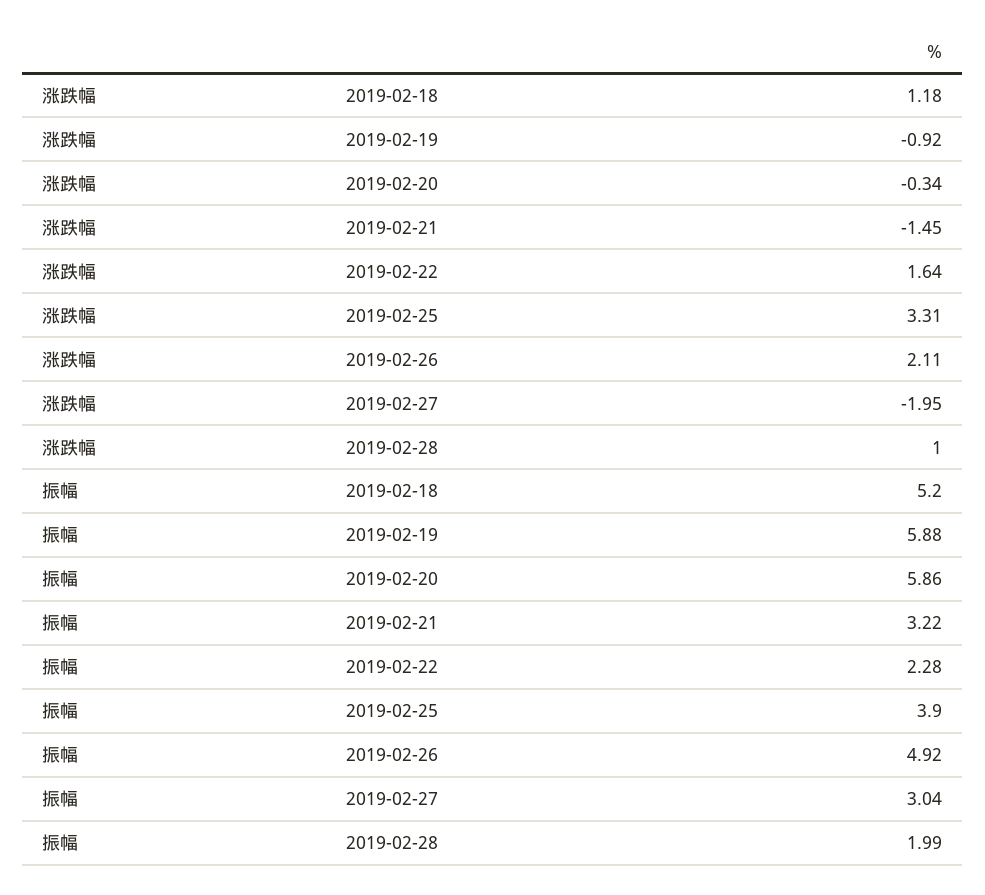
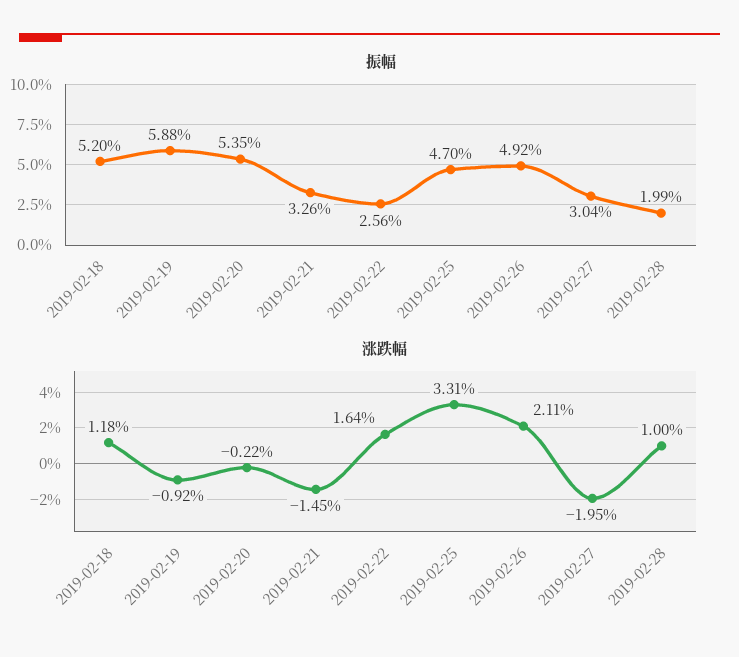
  {
    "涨跌幅": {
      "2019-02-18": 1.18,
      "2019-02-19": -0.92,
-     "2019-02-20": -0.34,
+     "2019-02-20": -0.22,
      "2019-02-21": -1.45,
      "2019-02-22": 1.64,
      "2019-02-25": 3.31,
      "2019-02-26": 2.11,
      "2019-02-27": -1.95,
      "2019-02-28": 1
    },
    "振幅": {
      "2019-02-18": 5.2,
      "2019-02-19": 5.88,
-     "2019-02-20": 5.86,
+     "2019-02-20": 5.35,
-     "2019-02-21": 3.22,
+     "2019-02-21": 3.26,
-     "2019-02-22": 2.28,
+     "2019-02-22": 2.56,
-     "2019-02-25": 3.9,
+     "2019-02-25": 4.7,
      "2019-02-26": 4.92,
      "2019-02-27": 3.04,
      "2019-02-28": 1.99
    }
  }

